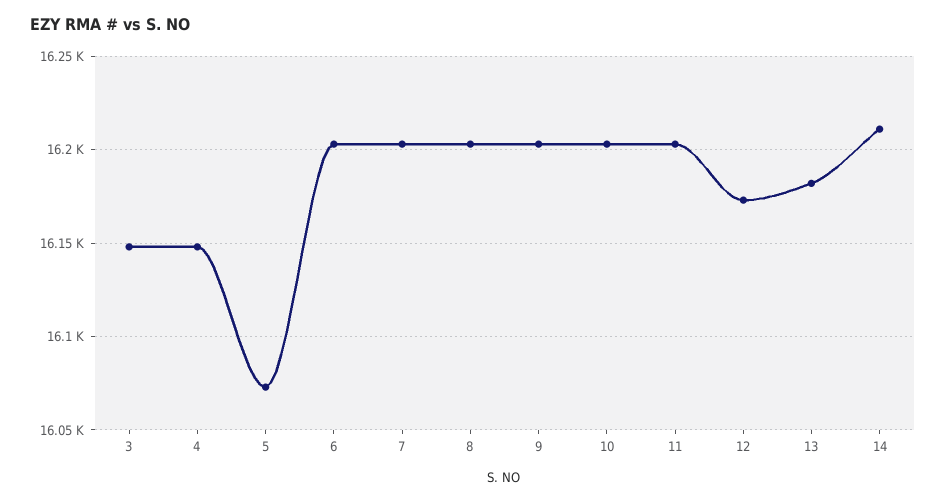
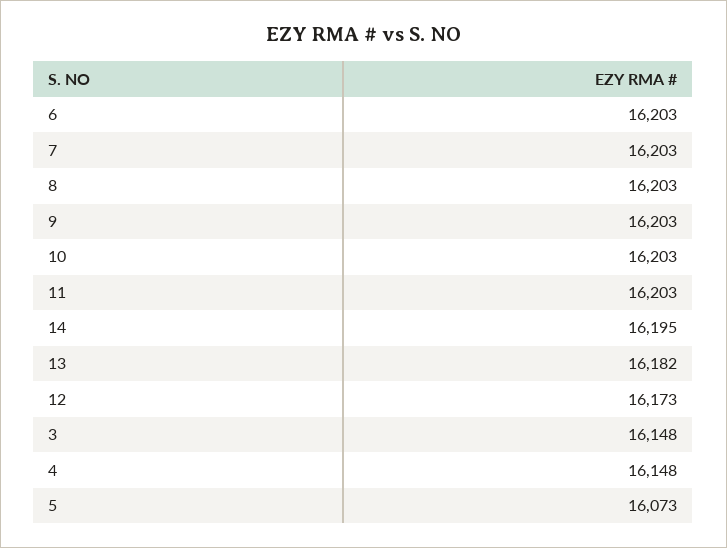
  {
    "3": 16148,
    "4": 16148,
    "5": 16073,
    "6": 16203,
    "7": 16203,
    "8": 16203,
    "9": 16203,
    "10": 16203,
    "11": 16203,
    "12": 16173,
    "13": 16182,
-   "14": 16210
+   "14": 16195
  }

